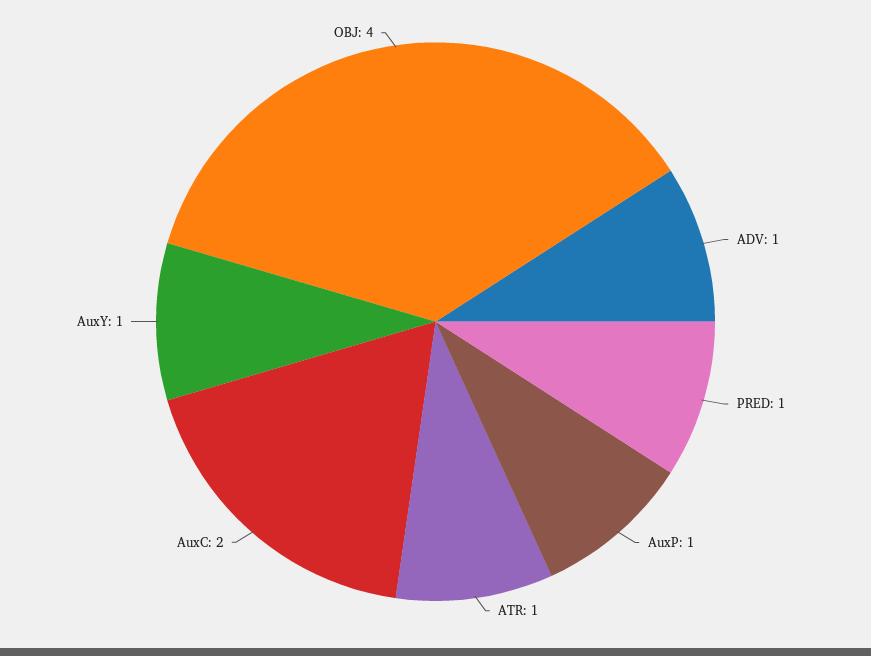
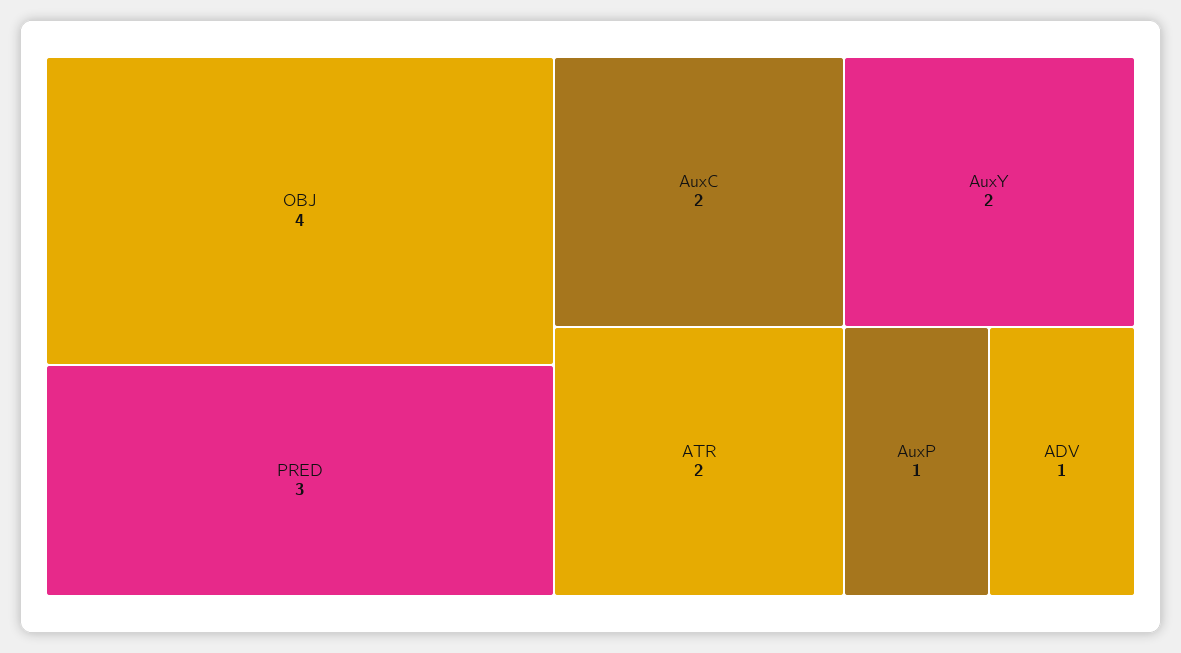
  {
    "ADV": 1,
-   "PRED": 1,
+   "PRED": 3,
    "AuxP": 1,
-   "ATR": 1,
+   "ATR": 2,
    "AuxC": 2,
-   "AuxY": 1,
+   "AuxY": 2,
    "OBJ": 4
  }

